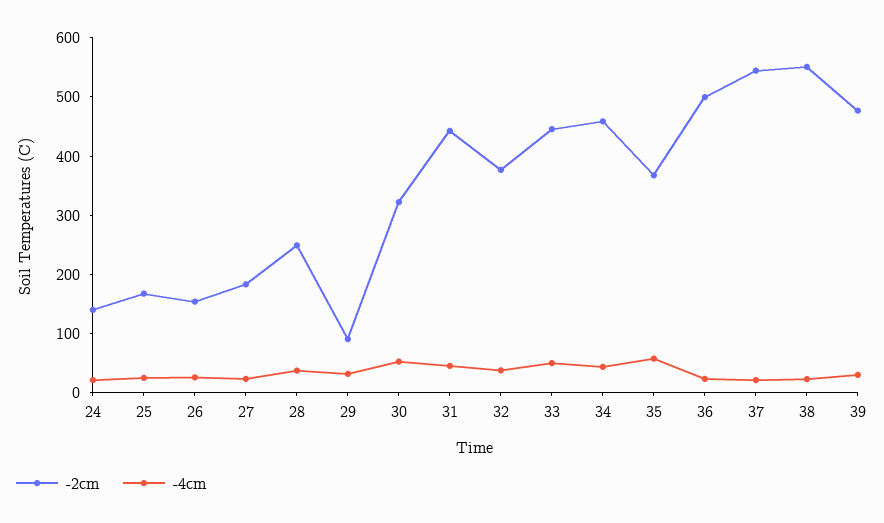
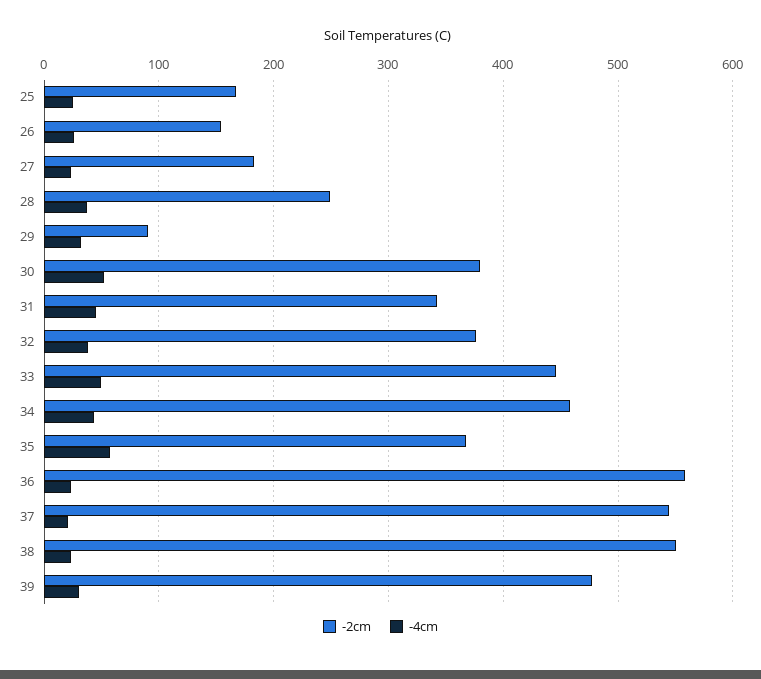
  {
    "-2cm": {
-     "24": 140,
      "25": 170,
      "26": 150,
      "27": 180,
      "28": 250,
      "29": 90,
-     "30": 320,
+     "30": 380,
-     "31": 440,
+     "31": 340,
      "32": 380,
      "33": 450,
      "34": 460,
      "35": 370,
-     "36": 500,
+     "36": 560,
      "37": 540,
      "38": 550,
      "39": 480
    },
    "-4cm": {
-     "24": 20,
      "25": 20,
      "26": 30,
      "27": 20,
      "28": 40,
      "29": 30,
      "30": 50,
      "31": 50,
      "32": 40,
      "33": 50,
      "34": 40,
      "35": 60,
      "36": 20,
      "37": 20,
      "38": 20,
      "39": 30
    }
  }

